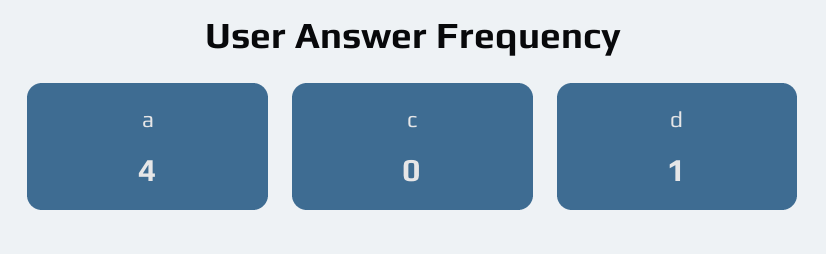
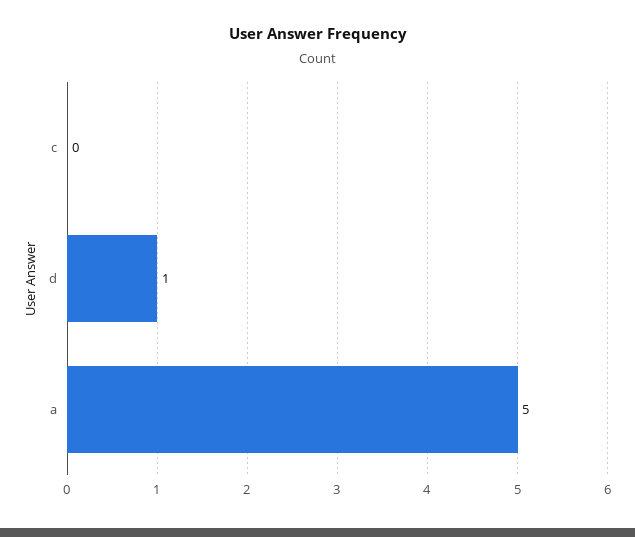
  {
-   "a": 4,
+   "a": 5,
    "c": 0,
    "d": 1
  }

